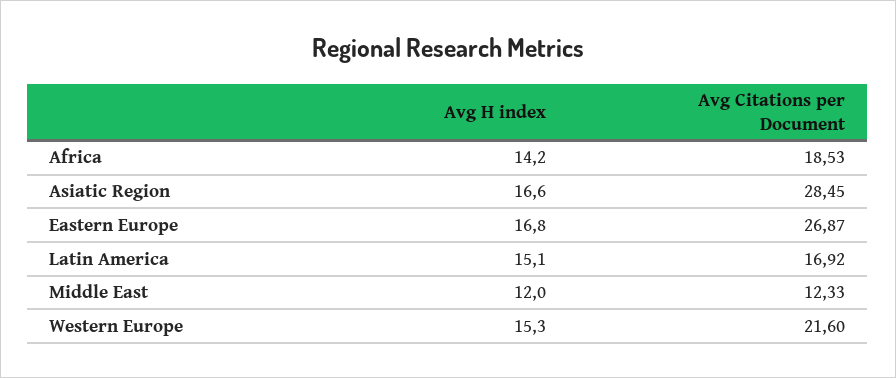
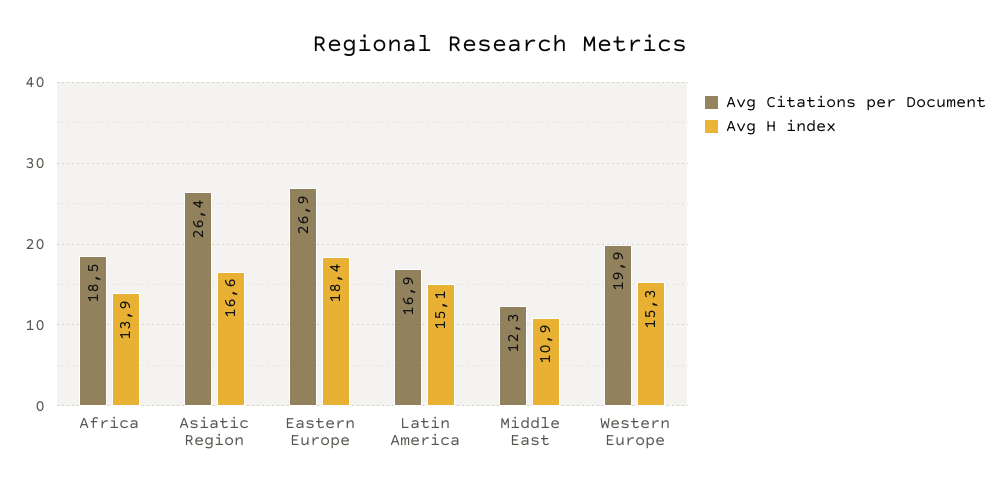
  {
    "Avg H index": {
-     "Africa": 14.2,
+     "Africa": 13.9,
      "Asiatic Region": 16.6,
-     "Eastern Europe": 16.8,
+     "Eastern Europe": 18.4,
      "Latin America": 15.1,
-     "Middle East": 12,
+     "Middle East": 10.9,
      "Western Europe": 15.3
    },
    "Avg Citations per Document": {
      "Africa": 18.53,
-     "Asiatic Region": 28.45,
+     "Asiatic Region": 26.4,
      "Eastern Europe": 26.87,
      "Latin America": 16.92,
      "Middle East": 12.33,
-     "Western Europe": 21.6
+     "Western Europe": 19.9
    }
  }

